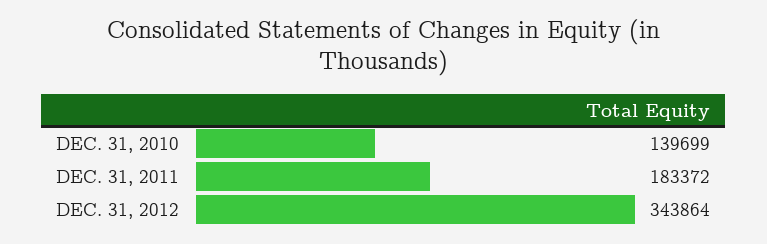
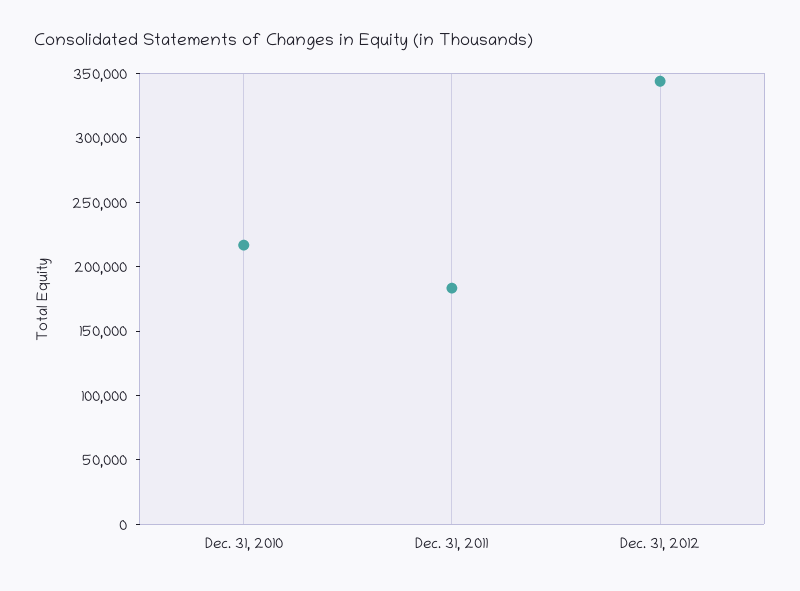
  {
-   "DEC. 31, 2010": 139699,
+   "DEC. 31, 2010": 220000,
    "DEC. 31, 2011": 183372,
    "DEC. 31, 2012": 343864
  }

